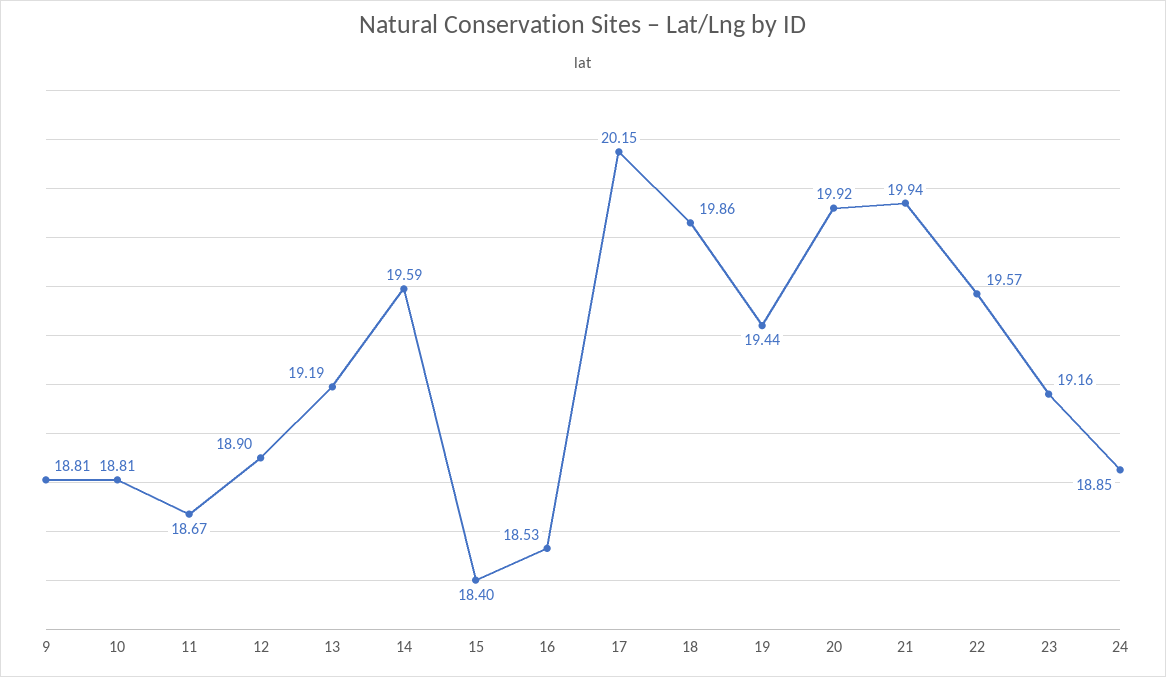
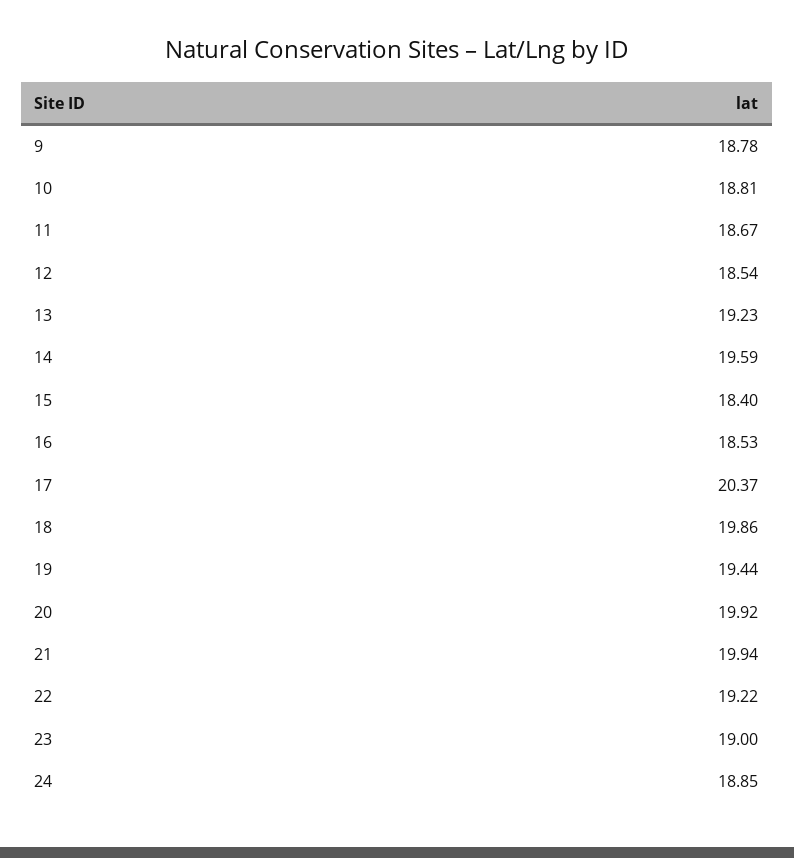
  {
-   "9": 18.81,
+   "9": 18.78,
    "10": 18.81,
    "11": 18.67,
-   "12": 18.9,
+   "12": 18.54,
-   "13": 19.19,
+   "13": 19.23,
    "14": 19.59,
    "15": 18.4,
    "16": 18.53,
-   "17": 20.15,
+   "17": 20.37,
    "18": 19.86,
    "19": 19.44,
    "20": 19.92,
    "21": 19.94,
-   "22": 19.57,
+   "22": 19.22,
-   "23": 19.16,
+   "23": 19,
    "24": 18.85
  }

